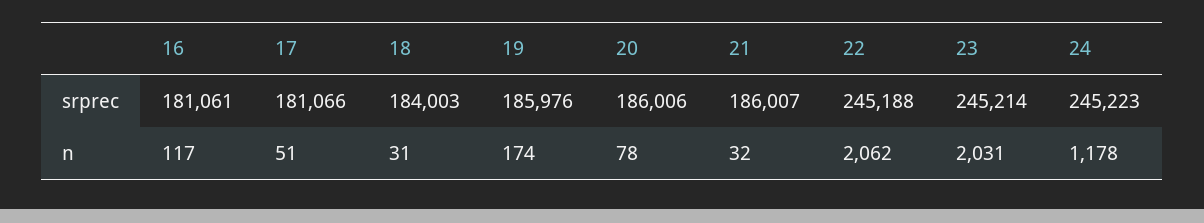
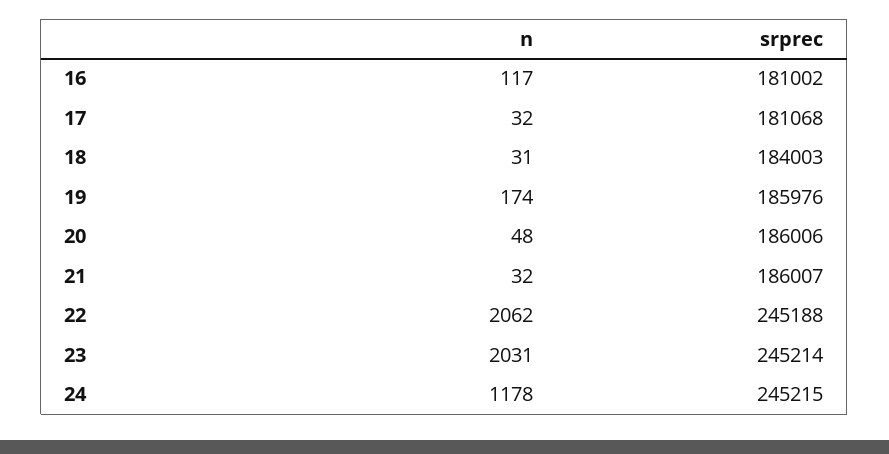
  {
    "16": {
-     "srprec": 181061,
+     "srprec": 181002,
      "n": 117
    },
    "17": {
-     "srprec": 181066,
+     "srprec": 181068,
-     "n": 51
+     "n": 32
    },
    "18": {
      "srprec": 184003,
      "n": 31
    },
    "19": {
      "srprec": 185976,
      "n": 174
    },
    "20": {
      "srprec": 186006,
-     "n": 78
+     "n": 48
    },
    "21": {
      "srprec": 186007,
      "n": 32
    },
    "22": {
      "srprec": 245188,
      "n": 2062
    },
    "23": {
      "srprec": 245214,
      "n": 2031
    },
    "24": {
-     "srprec": 245223,
+     "srprec": 245215,
      "n": 1178
    }
  }

